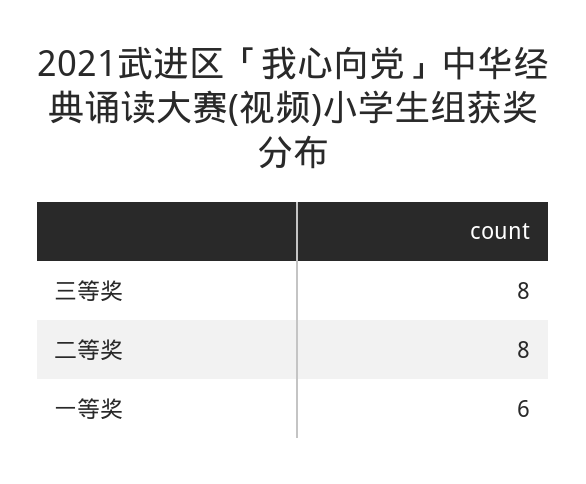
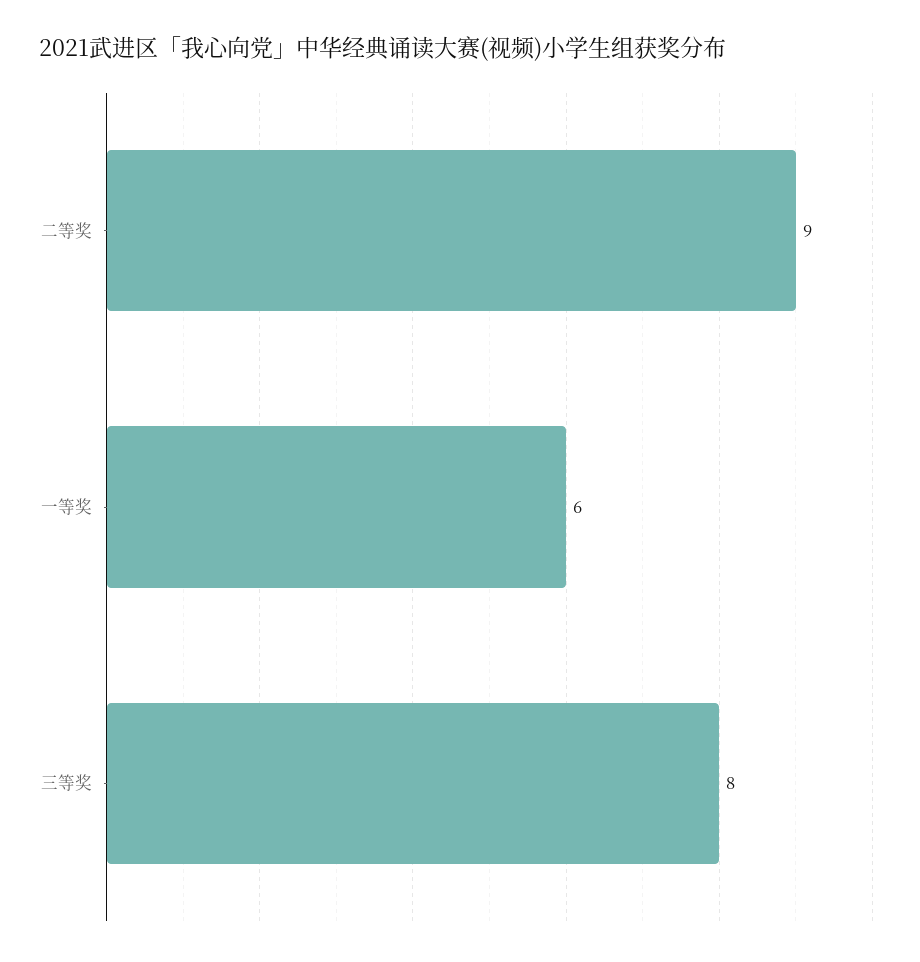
  {
    "三等奖": 8,
-   "二等奖": 8,
+   "二等奖": 9,
    "一等奖": 6
  }

